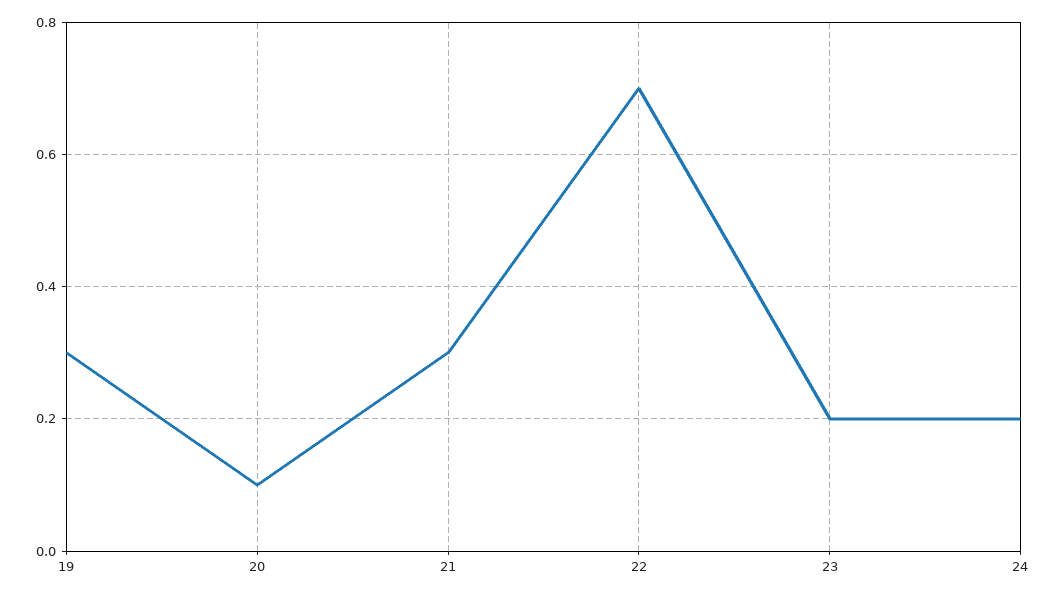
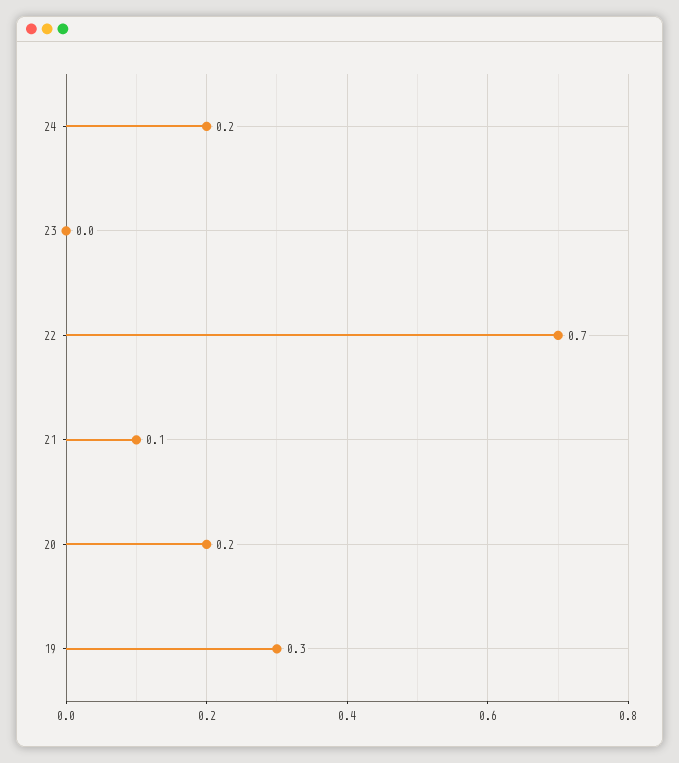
  {
    "19": 0.3,
-   "20": 0.1,
+   "20": 0.2,
-   "21": 0.3,
+   "21": 0.1,
    "22": 0.7,
-   "23": 0.2,
+   "23": 0,
    "24": 0.2
  }

